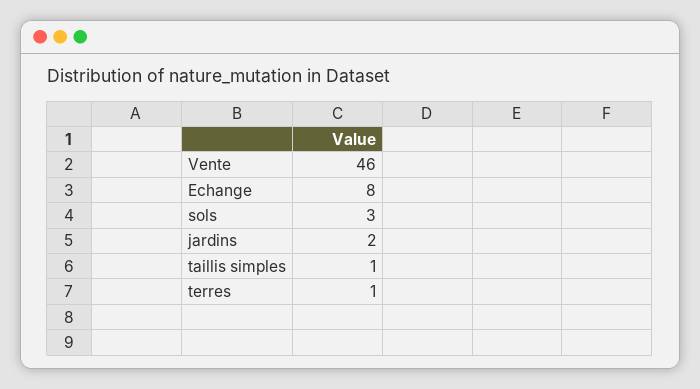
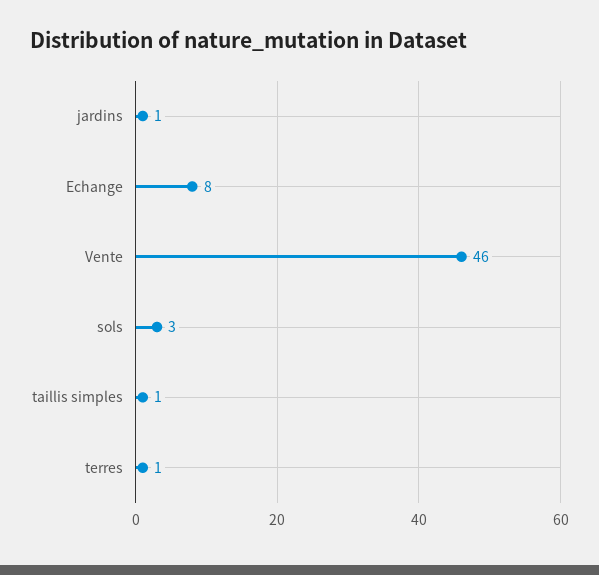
  {
    "Vente": 46,
    "Echange": 8,
    "sols": 3,
-   "jardins": 2,
+   "jardins": 1,
    "taillis simples": 1,
    "terres": 1
  }

